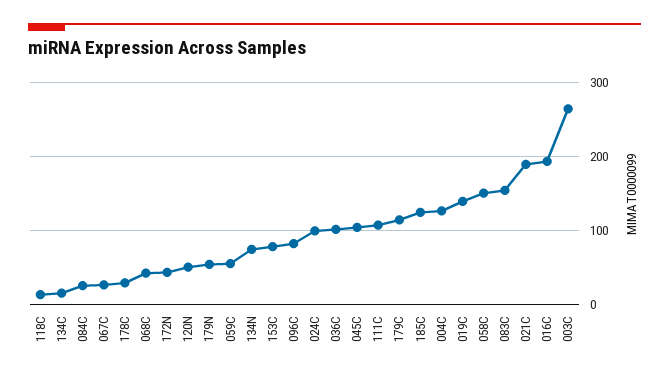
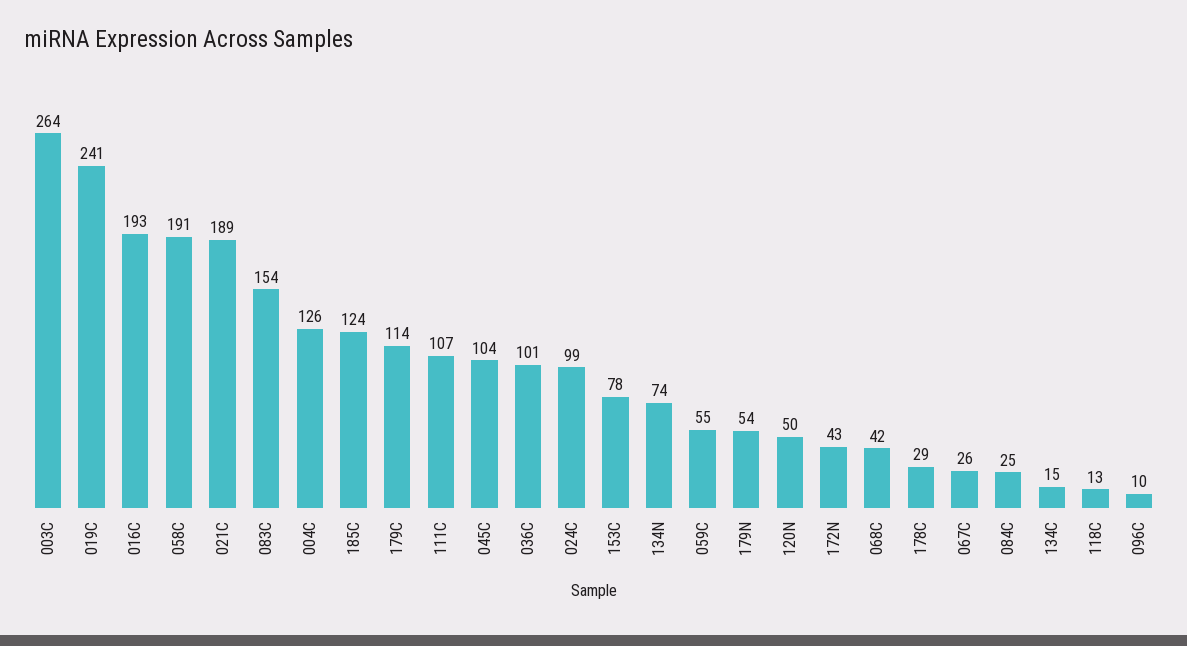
  {
    "118C": 13,
    "134C": 15,
    "084C": 25,
    "067C": 26,
    "178C": 29,
    "068C": 42,
    "172N": 43,
    "120N": 50,
    "179N": 54,
    "059C": 55,
    "134N": 74,
    "153C": 78,
-   "096C": 80,
+   "096C": 10,
    "024C": 99,
    "036C": 101,
    "045C": 104,
    "111C": 107,
    "179C": 114,
    "185C": 124,
    "004C": 126,
-   "019C": 140,
+   "019C": 241,
-   "058C": 150,
+   "058C": 191,
    "083C": 154,
    "021C": 189,
    "016C": 193,
    "003C": 264
  }

